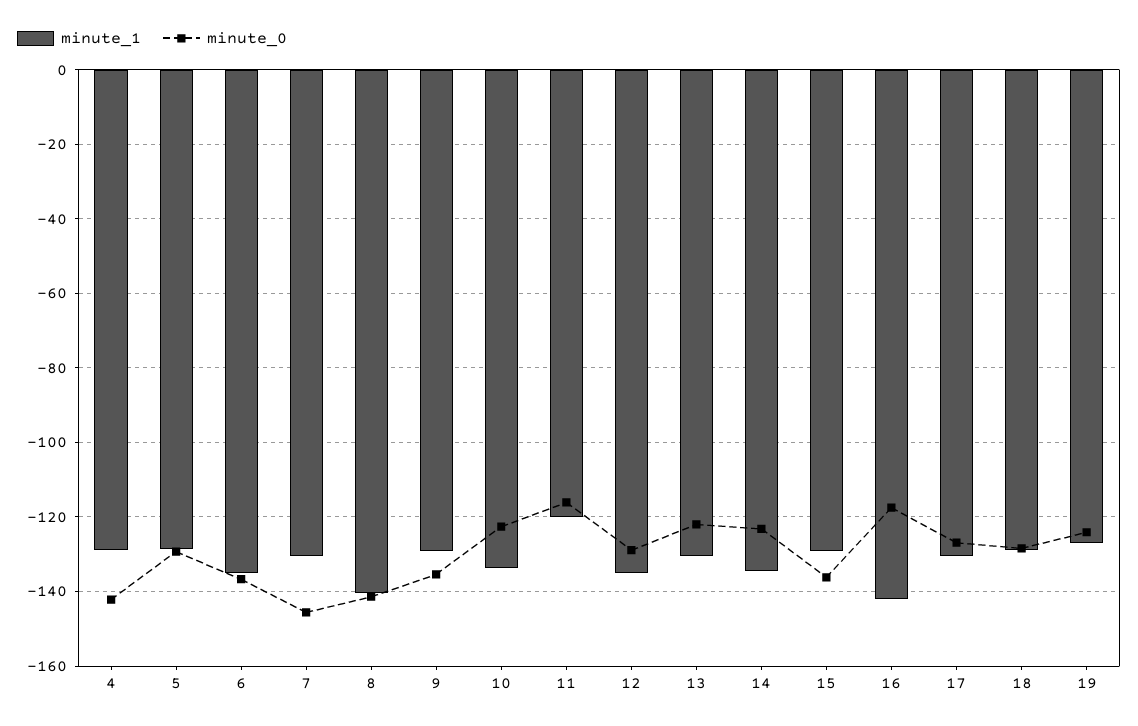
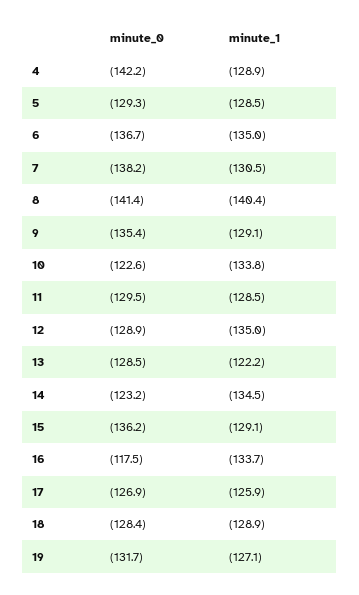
  {
    "minute_1": {
      "4": -128.9,
      "5": -128.5,
      "6": -135,
      "7": -130.5,
      "8": -140.4,
      "9": -129.1,
      "10": -133.8,
-     "11": -120,
+     "11": -128.5,
      "12": -135,
-     "13": -130,
+     "13": -122.2,
      "14": -134.5,
      "15": -129.1,
-     "16": -142,
+     "16": -133.7,
-     "17": -130,
+     "17": -125.9,
      "18": -128.9,
      "19": -127.1
    },
    "minute_0": {
      "4": -142.2,
      "5": -129.3,
      "6": -136.7,
-     "7": -146,
+     "7": -138.2,
      "8": -141.4,
      "9": -135.4,
      "10": -122.6,
-     "11": -116,
+     "11": -129.5,
      "12": -128.9,
-     "13": -122,
+     "13": -128.5,
      "14": -123.2,
      "15": -136.2,
      "16": -117.5,
      "17": -126.9,
      "18": -128.4,
-     "19": -124
+     "19": -131.7
    }
  }

